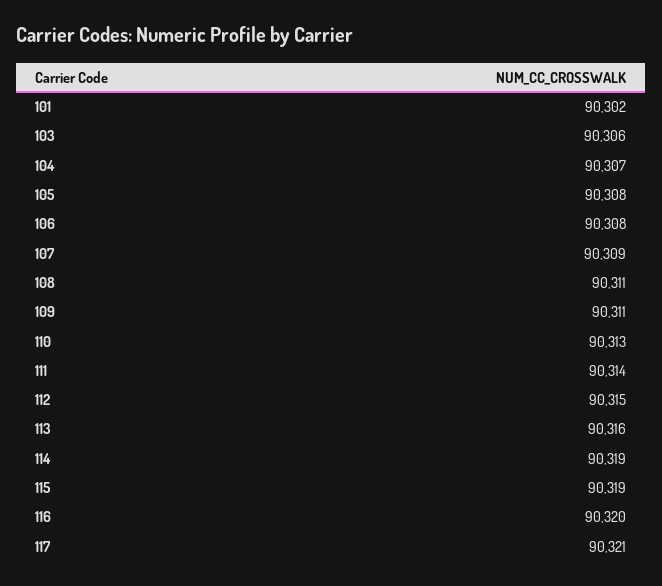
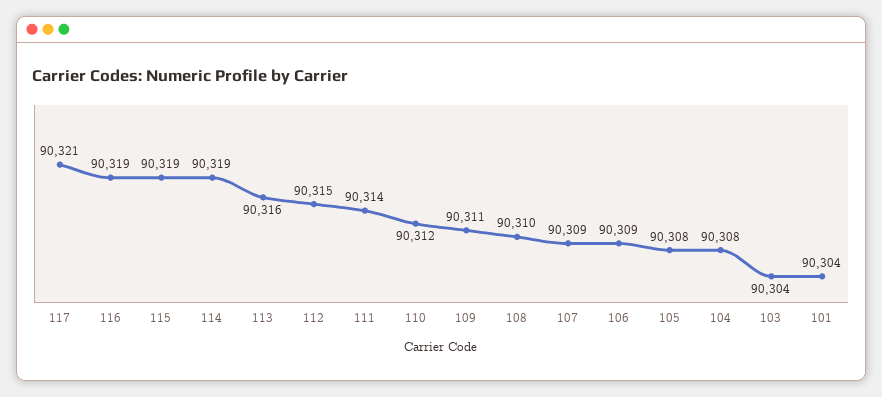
  {
-   "101": 90302,
+   "101": 90304,
-   "103": 90306,
+   "103": 90304,
-   "104": 90307,
+   "104": 90308,
    "105": 90308,
-   "106": 90308,
+   "106": 90309,
    "107": 90309,
-   "108": 90311,
+   "108": 90310,
    "109": 90311,
-   "110": 90313,
+   "110": 90312,
    "111": 90314,
    "112": 90315,
    "113": 90316,
    "114": 90319,
    "115": 90319,
-   "116": 90320,
+   "116": 90319,
    "117": 90321
  }

